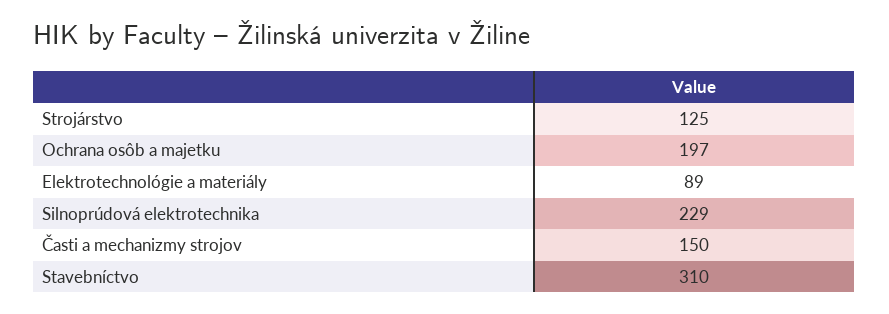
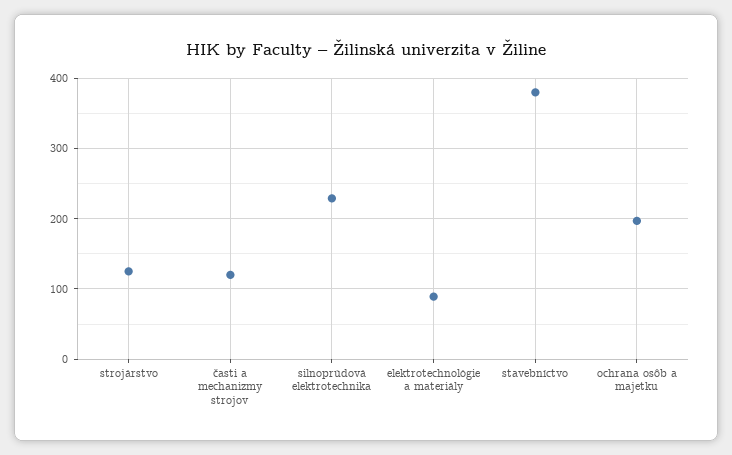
  {
    "Strojárstvo": 125,
    "Ochrana osôb a majetku": 197,
    "Elektrotechnológie a materiály": 89,
    "Silnoprúdová elektrotechnika": 229,
-   "Časti a mechanizmy strojov": 150,
+   "Časti a mechanizmy strojov": 120,
-   "Stavebníctvo": 310
+   "Stavebníctvo": 380
  }

